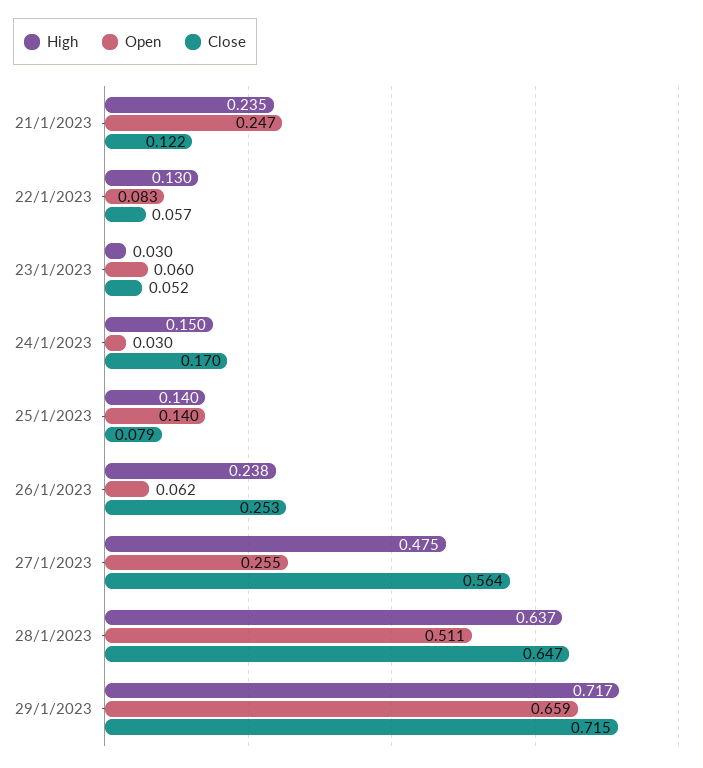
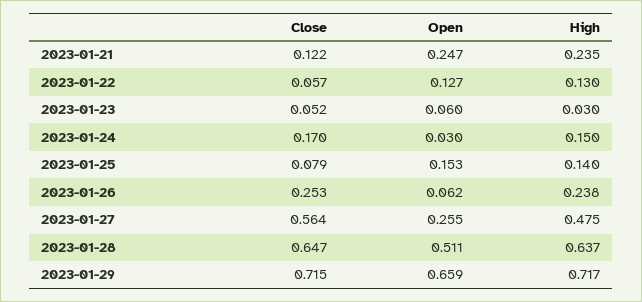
  {
    "High": {
      "21/1/2023": 0.235,
      "22/1/2023": 0.13,
      "23/1/2023": 0.03,
      "24/1/2023": 0.15,
      "25/1/2023": 0.14,
      "26/1/2023": 0.238,
      "27/1/2023": 0.475,
      "28/1/2023": 0.637,
      "29/1/2023": 0.717
    },
    "Open": {
      "21/1/2023": 0.247,
-     "22/1/2023": 0.083,
+     "22/1/2023": 0.127,
      "23/1/2023": 0.06,
      "24/1/2023": 0.03,
-     "25/1/2023": 0.14,
+     "25/1/2023": 0.153,
      "26/1/2023": 0.062,
      "27/1/2023": 0.255,
      "28/1/2023": 0.511,
      "29/1/2023": 0.659
    },
    "Close": {
      "21/1/2023": 0.122,
      "22/1/2023": 0.057,
      "23/1/2023": 0.052,
      "24/1/2023": 0.17,
      "25/1/2023": 0.079,
      "26/1/2023": 0.253,
      "27/1/2023": 0.564,
      "28/1/2023": 0.647,
      "29/1/2023": 0.715
    }
  }

